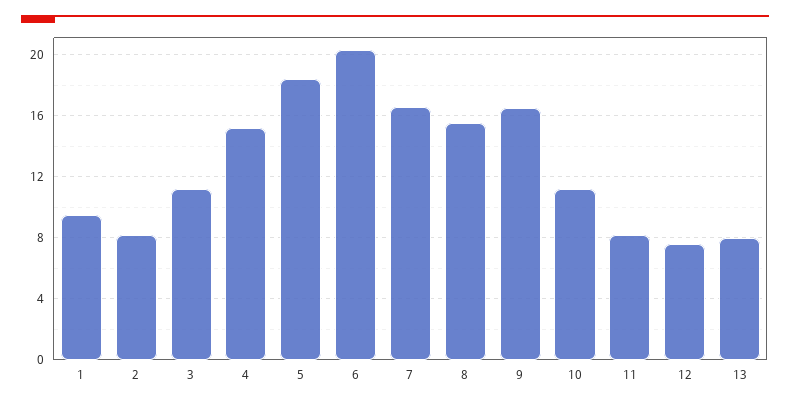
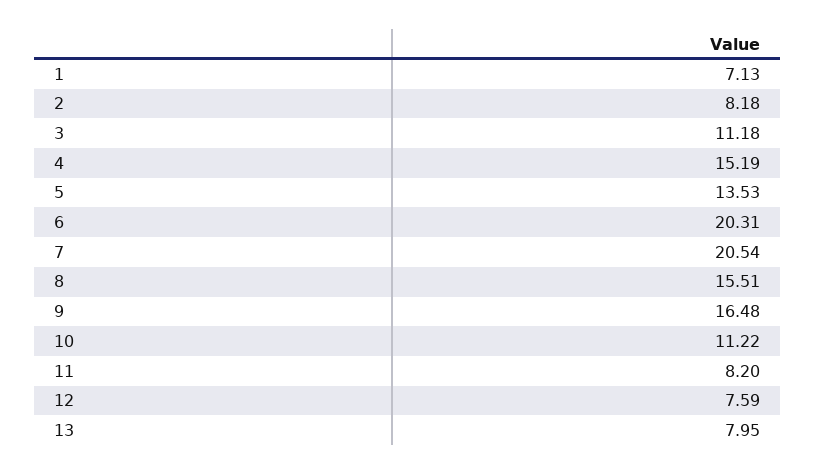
  {
-   "1": 9.5,
+   "1": 7.13,
    "2": 8.18,
    "3": 11.18,
    "4": 15.19,
-   "5": 18.5,
+   "5": 13.53,
    "6": 20.31,
-   "7": 16.5,
+   "7": 20.54,
    "8": 15.51,
    "9": 16.48,
    "10": 11.22,
    "11": 8.2,
    "12": 7.59,
    "13": 7.95
  }

